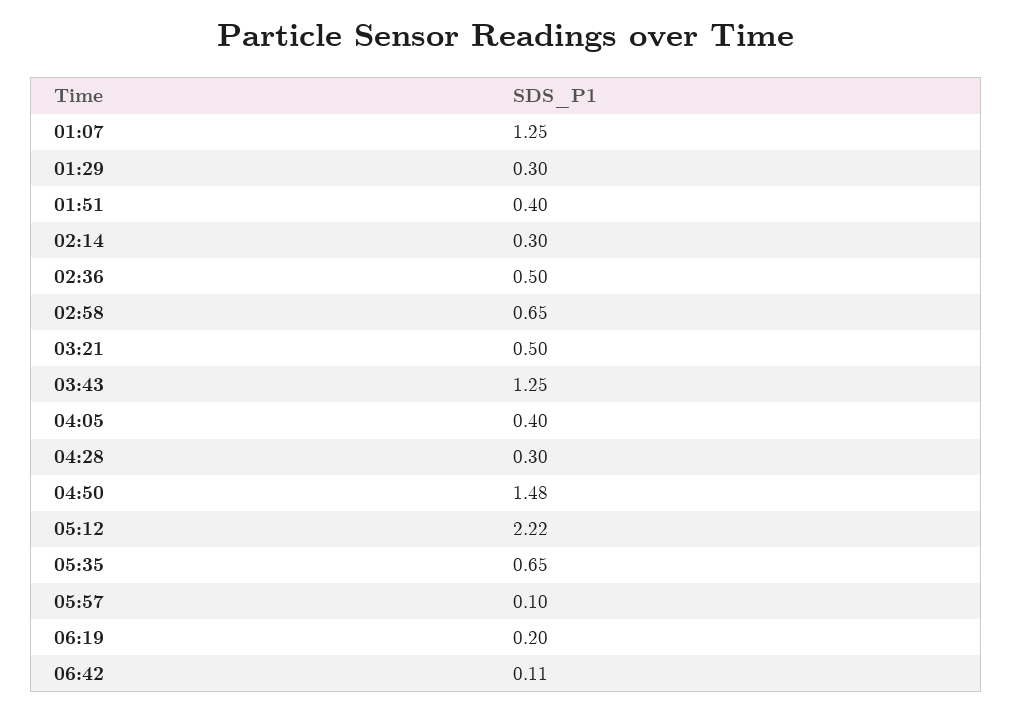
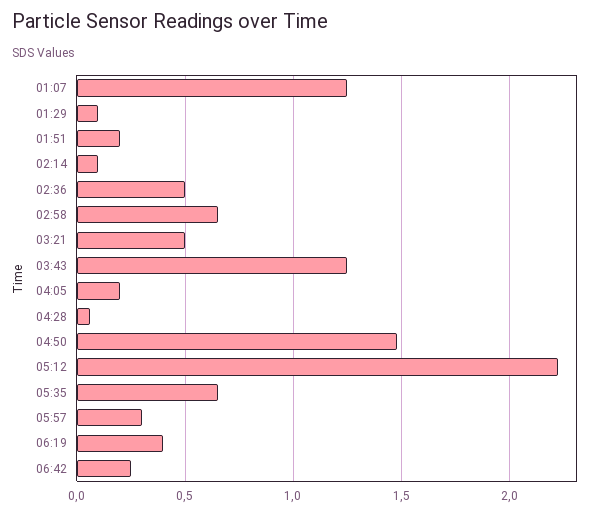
  {
    "01:07": 1.25,
-   "01:29": 0.3,
+   "01:29": 0.1,
-   "01:51": 0.4,
+   "01:51": 0.2,
-   "02:14": 0.3,
+   "02:14": 0.1,
    "02:36": 0.5,
    "02:58": 0.65,
    "03:21": 0.5,
    "03:43": 1.25,
-   "04:05": 0.4,
+   "04:05": 0.2,
-   "04:28": 0.3,
+   "04:28": 0.05,
    "04:50": 1.48,
    "05:12": 2.22,
    "05:35": 0.65,
-   "05:57": 0.1,
+   "05:57": 0.3,
-   "06:19": 0.2,
+   "06:19": 0.4,
-   "06:42": 0.11
+   "06:42": 0.25
  }

